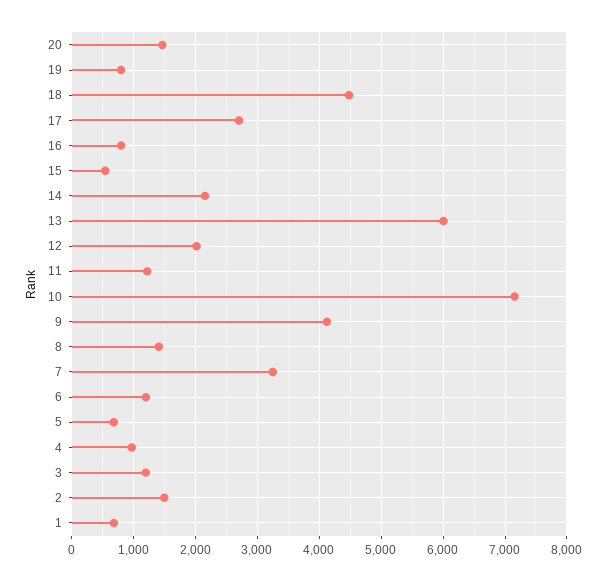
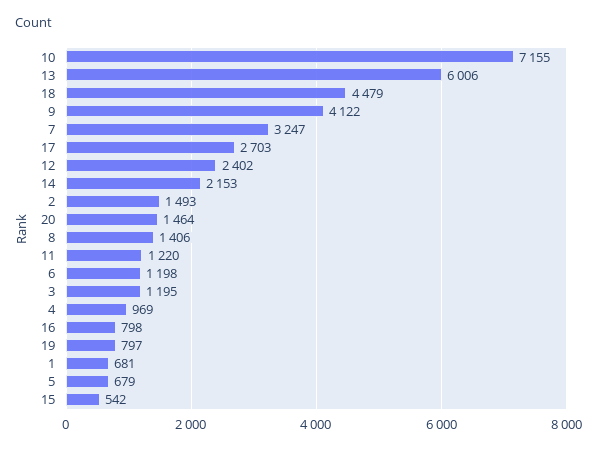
  {
    "20": 1464,
    "19": 797,
    "18": 4479,
    "17": 2703,
    "16": 798,
    "15": 542,
    "14": 2153,
    "13": 6006,
-   "12": 2000,
+   "12": 2402,
    "11": 1220,
    "10": 7155,
    "9": 4122,
    "8": 1406,
    "7": 3247,
    "6": 1198,
    "5": 679,
    "4": 969,
    "3": 1195,
    "2": 1493,
    "1": 681
  }

